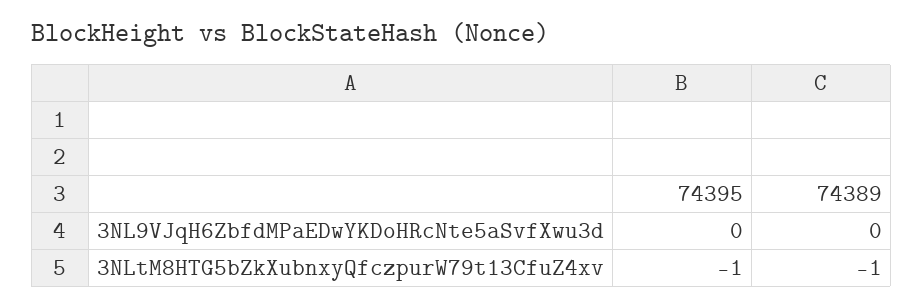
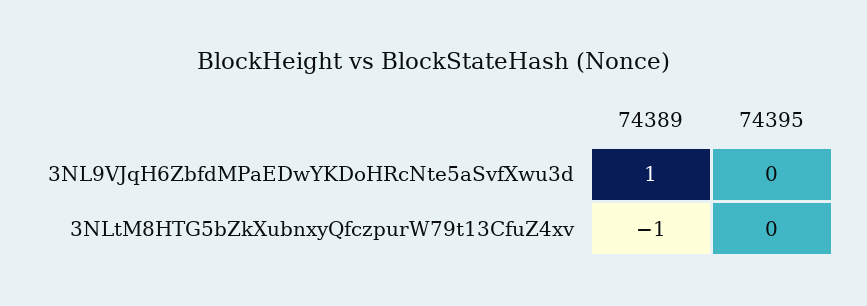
  {
    "74395": {
      "3NL9VJqH6ZbfdMPaEDwYKDoHRcNte5aSvfXwu3d": 0,
-     "3NLtM8HTG5bZkXubnxyQfczpurW79t13CfuZ4xv": -1
+     "3NLtM8HTG5bZkXubnxyQfczpurW79t13CfuZ4xv": 0
    },
    "74389": {
-     "3NL9VJqH6ZbfdMPaEDwYKDoHRcNte5aSvfXwu3d": 0,
+     "3NL9VJqH6ZbfdMPaEDwYKDoHRcNte5aSvfXwu3d": 1,
      "3NLtM8HTG5bZkXubnxyQfczpurW79t13CfuZ4xv": -1
    }
  }

